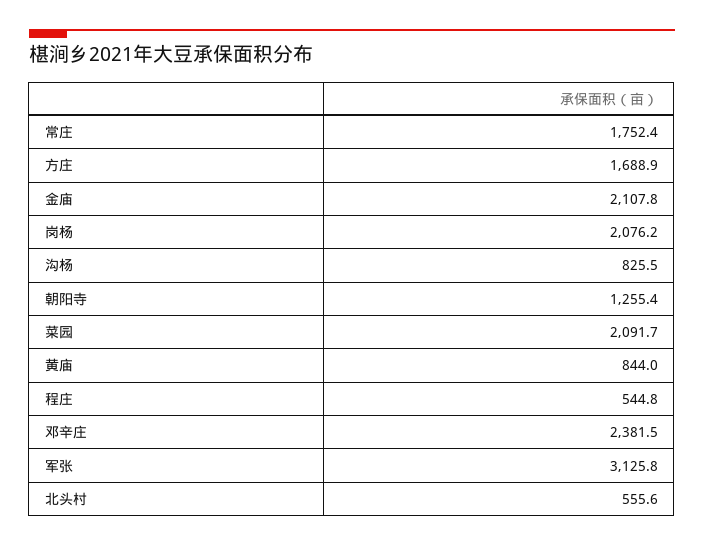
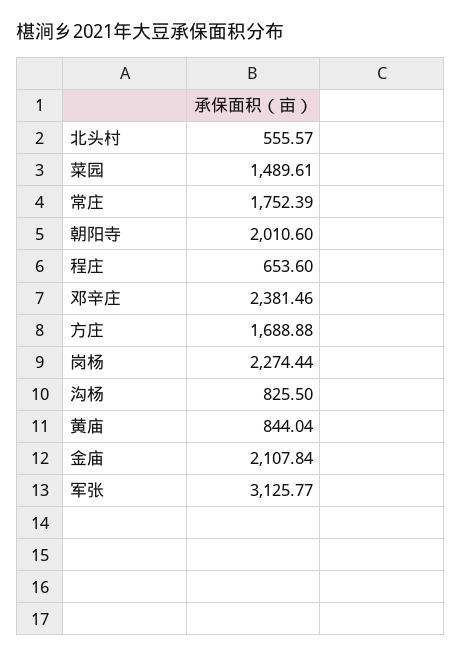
  {
    "常庄": 1752.39,
    "方庄": 1688.88,
    "金庙": 2107.84,
-   "岗杨": 2076.2,
+   "岗杨": 2274.44,
    "沟杨": 825.5,
-   "朝阳寺": 1255.4,
+   "朝阳寺": 2010.6,
-   "菜园": 2091.7,
+   "菜园": 1489.61,
    "黄庙": 844.04,
-   "程庄": 544.8,
+   "程庄": 653.6,
    "邓辛庄": 2381.46,
    "军张": 3125.77,
    "北头村": 555.57
  }

